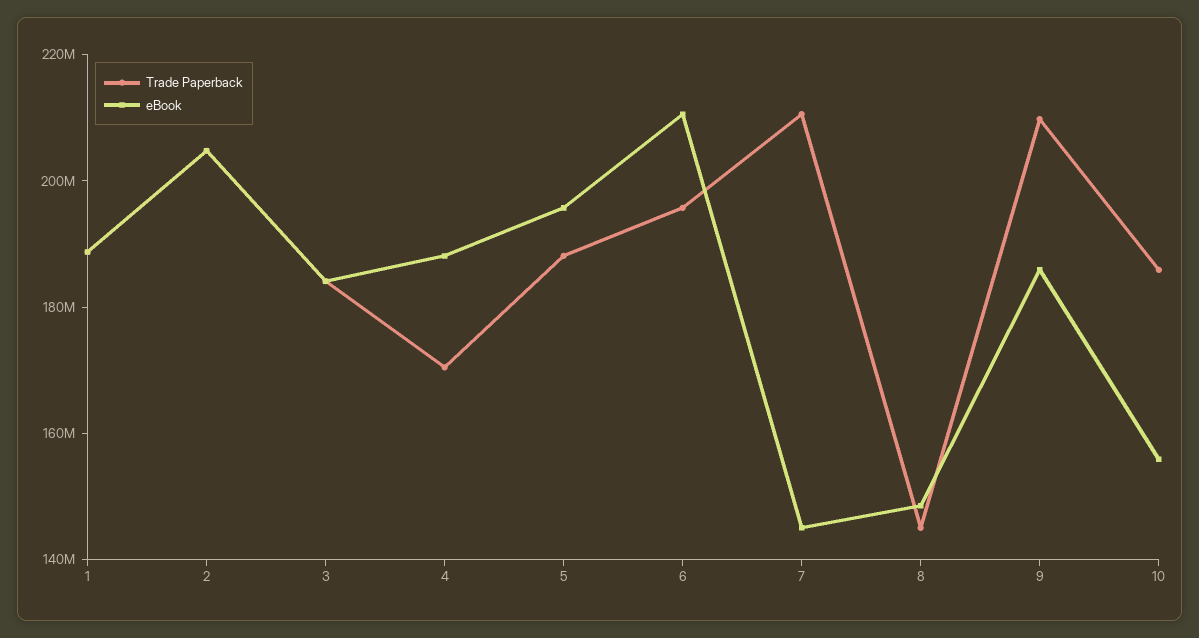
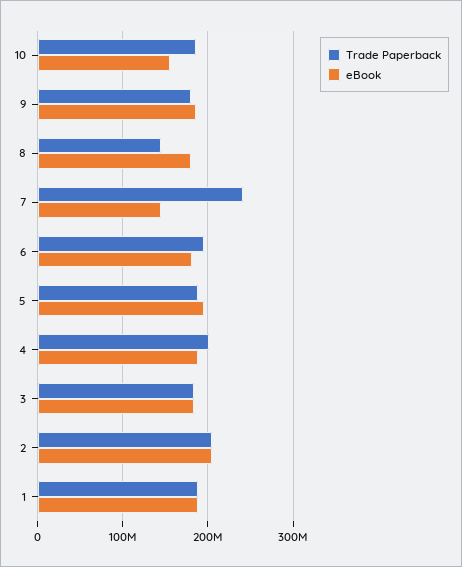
  {
    "Trade Paperback": {
      "1": 190000000,
      "2": 205000000,
      "3": 185000000,
-     "4": 170000000,
+     "4": 200000000,
      "5": 190000000,
      "6": 195000000,
-     "7": 210000000,
+     "7": 240000000,
      "8": 145000000,
-     "9": 210000000,
+     "9": 180000000,
      "10": 185000000
    },
    "eBook": {
      "1": 190000000,
      "2": 205000000,
      "3": 185000000,
      "4": 190000000,
      "5": 195000000,
-     "6": 210000000,
+     "6": 180000000,
      "7": 145000000,
-     "8": 150000000,
+     "8": 180000000,
      "9": 185000000,
      "10": 155000000
    }
  }

